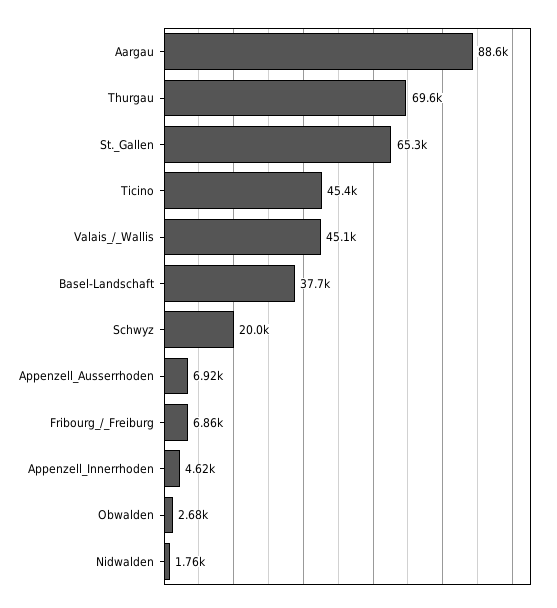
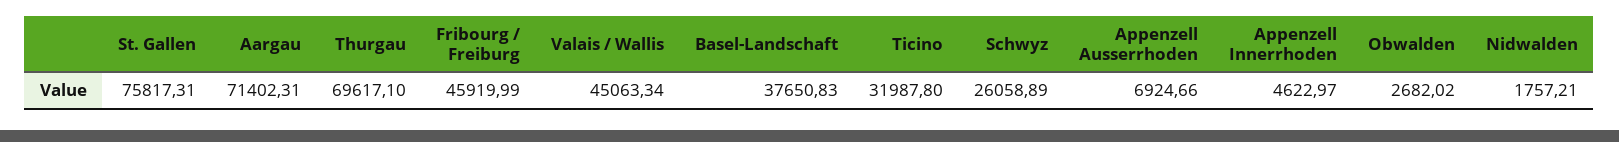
  {
-   "Aargau": 88600,
+   "Aargau": 71402.31,
    "Thurgau": 69617.1,
-   "St._Gallen": 65300,
+   "St._Gallen": 75817.31,
-   "Ticino": 45400,
+   "Ticino": 31987.8,
    "Valais_/_Wallis": 45063.34,
    "Basel-Landschaft": 37650.83,
-   "Schwyz": 20000,
+   "Schwyz": 26058.89,
    "Appenzell_Ausserrhoden": 6924.66,
-   "Fribourg_/_Freiburg": 6860,
+   "Fribourg_/_Freiburg": 45919.99,
    "Appenzell_Innerrhoden": 4622.97,
    "Obwalden": 2682.02,
    "Nidwalden": 1757.21
  }

